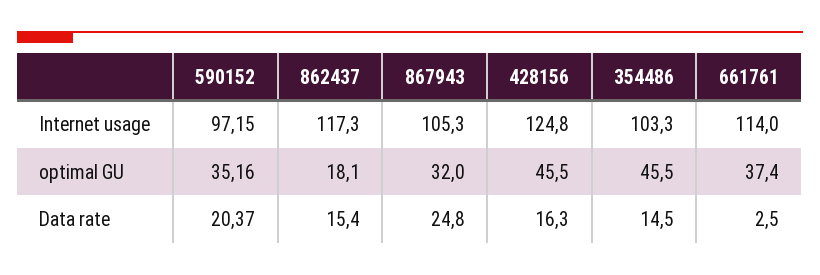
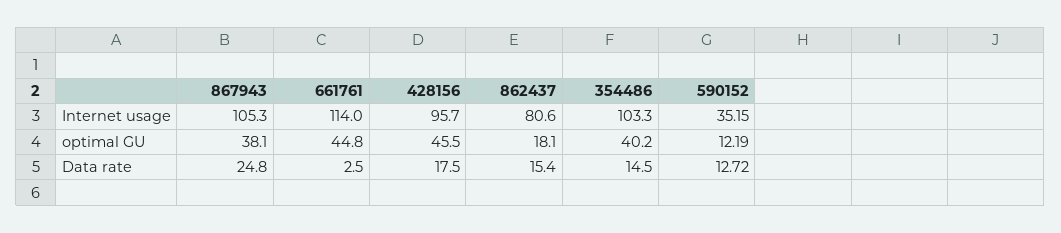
  {
    "590152": {
-     "Internet usage": 97.15,
+     "Internet usage": 35.15,
-     "optimal GU": 35.16,
+     "optimal GU": 12.19,
-     "Data rate": 20.37
+     "Data rate": 12.72
    },
    "862437": {
-     "Internet usage": 117.3,
+     "Internet usage": 80.6,
      "optimal GU": 18.1,
      "Data rate": 15.4
    },
    "867943": {
      "Internet usage": 105.3,
-     "optimal GU": 32,
+     "optimal GU": 38.1,
      "Data rate": 24.8
    },
    "428156": {
-     "Internet usage": 124.8,
+     "Internet usage": 95.7,
      "optimal GU": 45.5,
-     "Data rate": 16.3
+     "Data rate": 17.5
    },
    "354486": {
      "Internet usage": 103.3,
-     "optimal GU": 45.5,
+     "optimal GU": 40.2,
      "Data rate": 14.5
    },
    "661761": {
      "Internet usage": 114,
-     "optimal GU": 37.4,
+     "optimal GU": 44.8,
      "Data rate": 2.5
    }
  }

